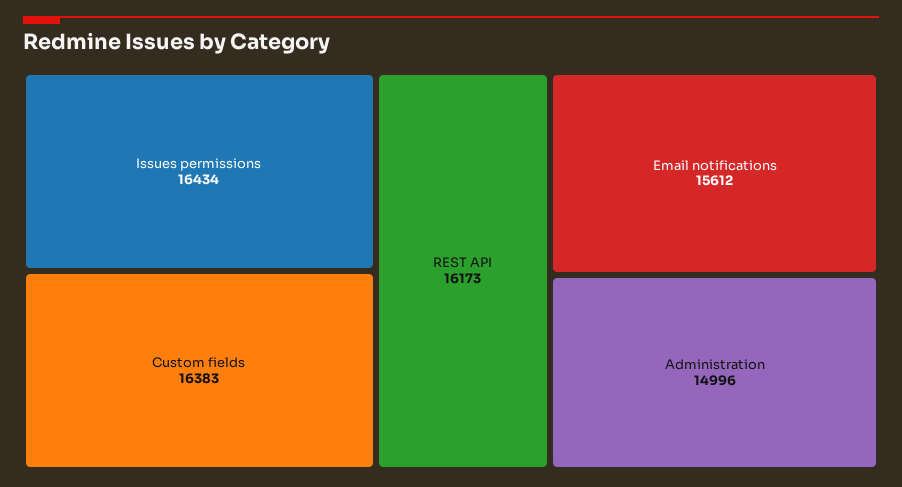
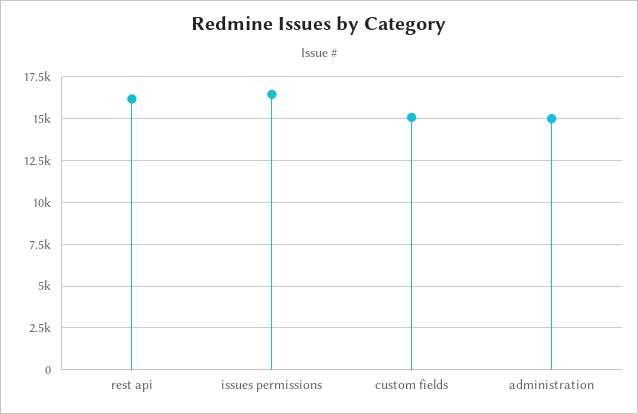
  {
    "Issues permissions": 16434,
-   "Custom fields": 16383,
+   "Custom fields": 15000,
    "REST API": 16173,
-   "Email notifications": 15612,
    "Administration": 14996
  }

